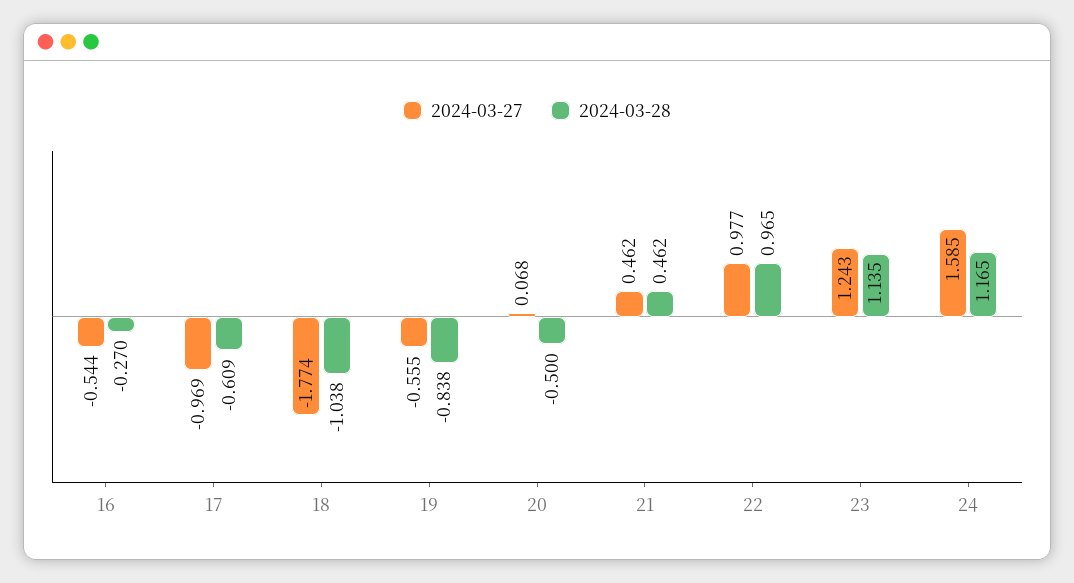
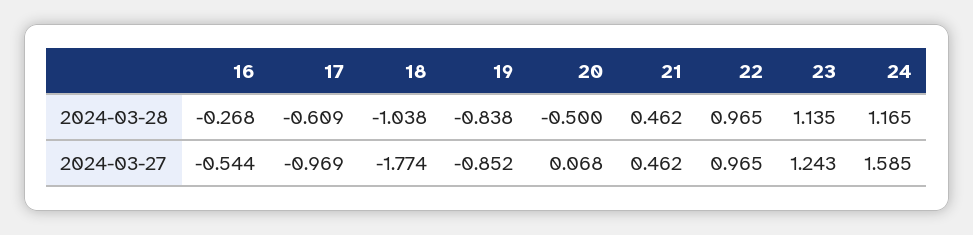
  {
    "2024-03-27": {
      "16": -0.544,
      "17": -0.969,
      "18": -1.774,
-     "19": -0.555,
+     "19": -0.852,
      "20": 0.068,
      "21": 0.462,
-     "22": 0.977,
+     "22": 0.965,
      "23": 1.243,
      "24": 1.585
    },
    "2024-03-28": {
-     "16": -0.27,
+     "16": -0.268,
      "17": -0.609,
      "18": -1.038,
      "19": -0.838,
      "20": -0.5,
      "21": 0.462,
      "22": 0.965,
      "23": 1.135,
      "24": 1.165
    }
  }

